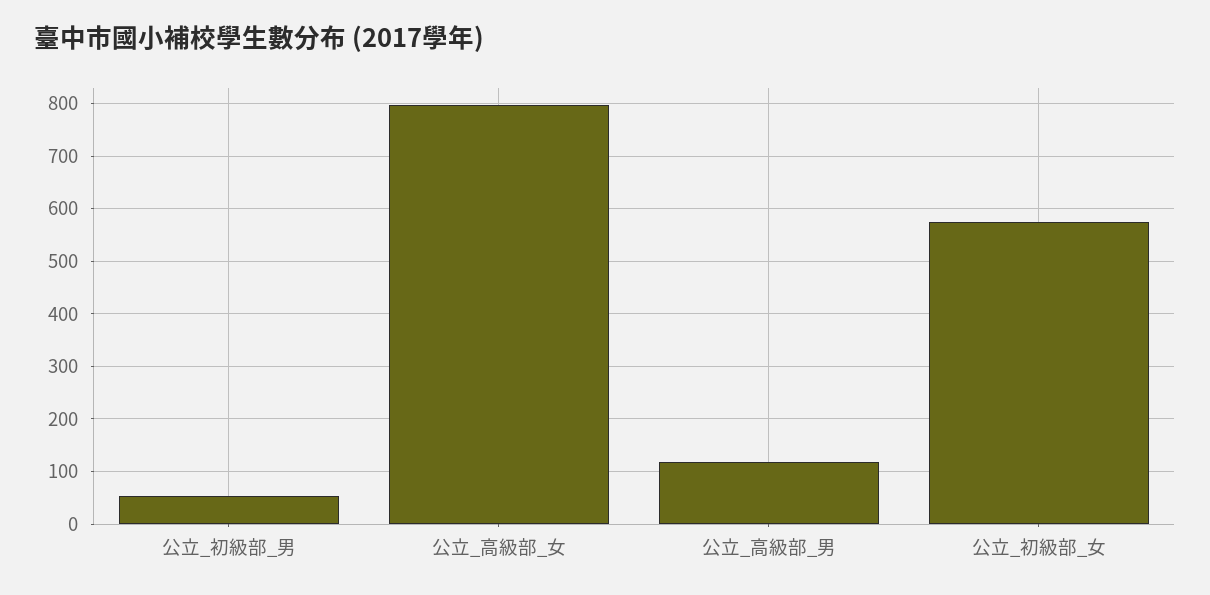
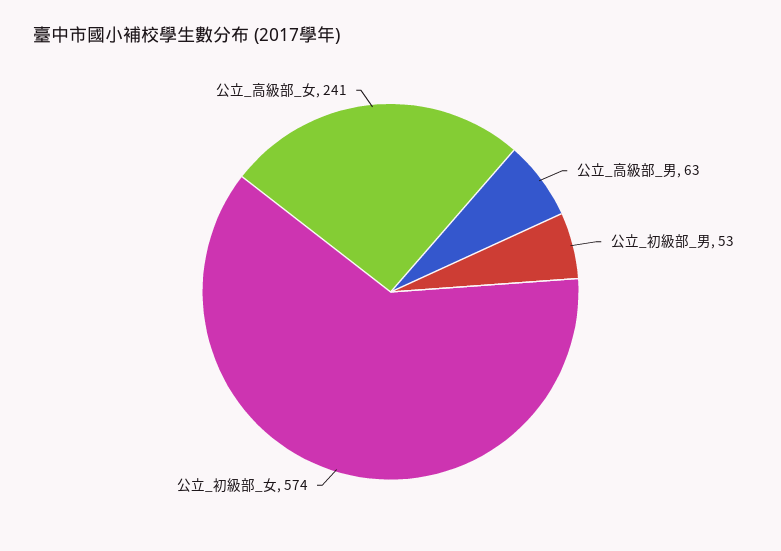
  {
    "公立_初級部_男": 53,
-   "公立_高級部_女": 800,
+   "公立_高級部_女": 241,
-   "公立_高級部_男": 120,
+   "公立_高級部_男": 63,
    "公立_初級部_女": 574
  }

